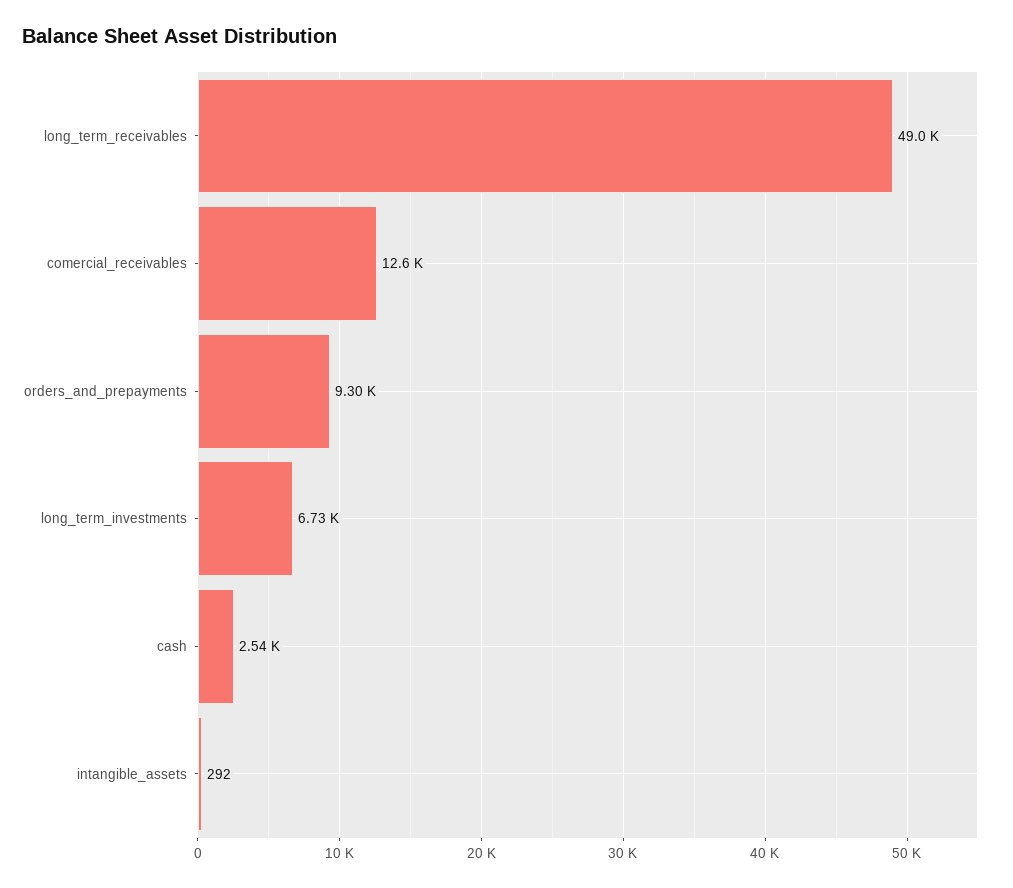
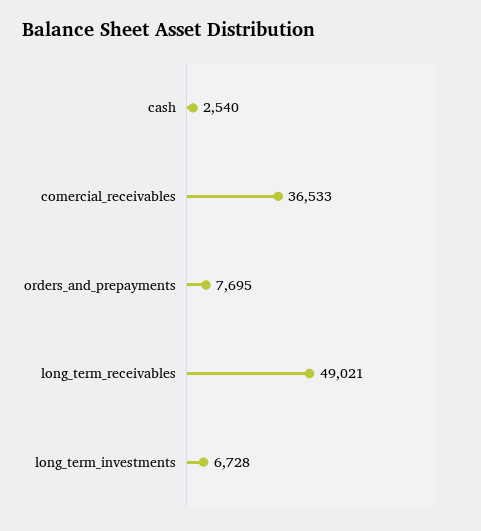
  {
    "long_term_receivables": 49021,
-   "comercial_receivables": 12600,
+   "comercial_receivables": 36533,
-   "orders_and_prepayments": 9300,
+   "orders_and_prepayments": 7695,
    "long_term_investments": 6728,
-   "cash": 2540,
+   "cash": 2540
-   "intangible_assets": 292
  }

